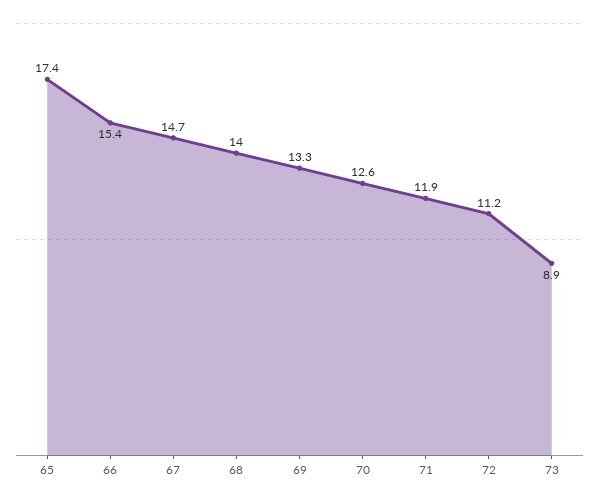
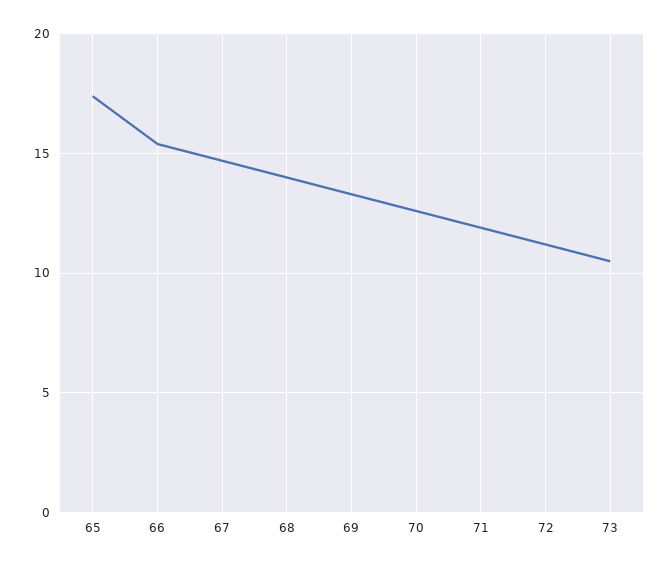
  {
    "65": 17.4,
    "66": 15.4,
    "67": 14.7,
    "68": 14,
    "69": 13.3,
    "70": 12.6,
    "71": 11.9,
    "72": 11.2,
-   "73": 8.9
+   "73": 10.5
  }

